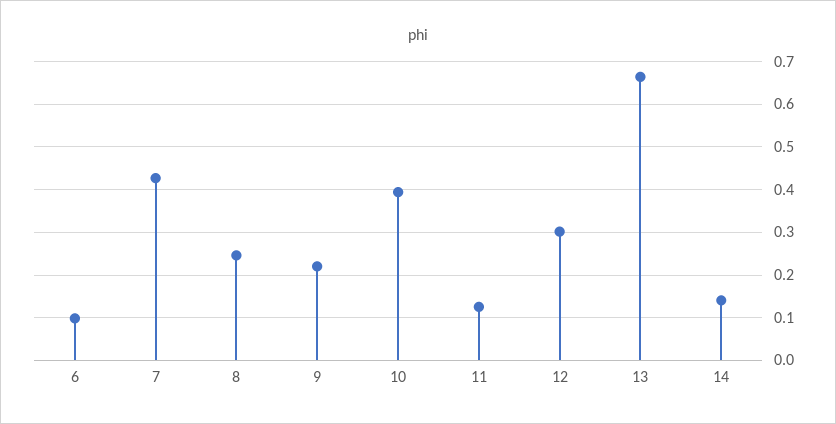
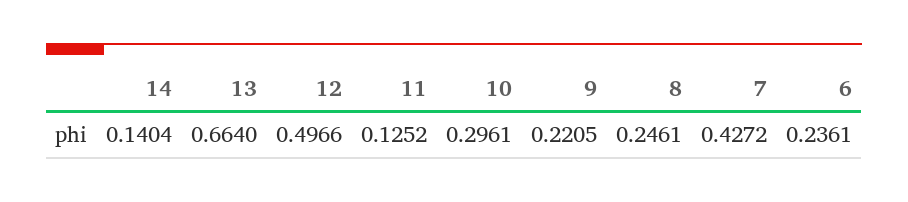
  {
-   "6": 0.1,
+   "6": 0.2361,
    "7": 0.4272,
    "8": 0.2461,
    "9": 0.2205,
-   "10": 0.4,
+   "10": 0.2961,
    "11": 0.1252,
-   "12": 0.3,
+   "12": 0.4966,
    "13": 0.664,
    "14": 0.1404
  }

